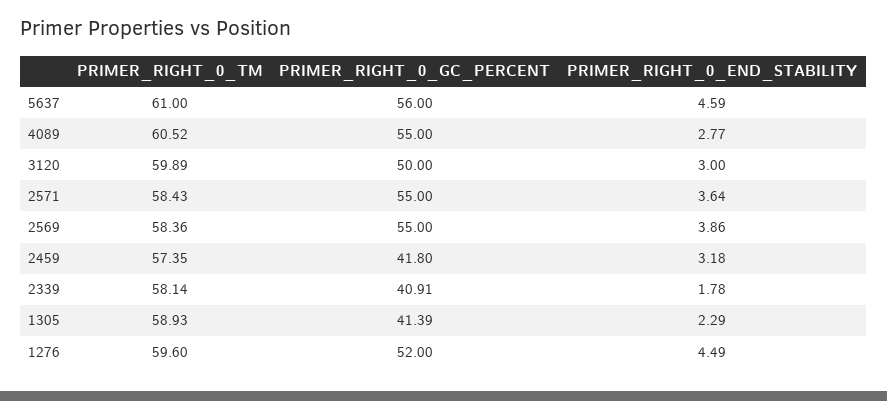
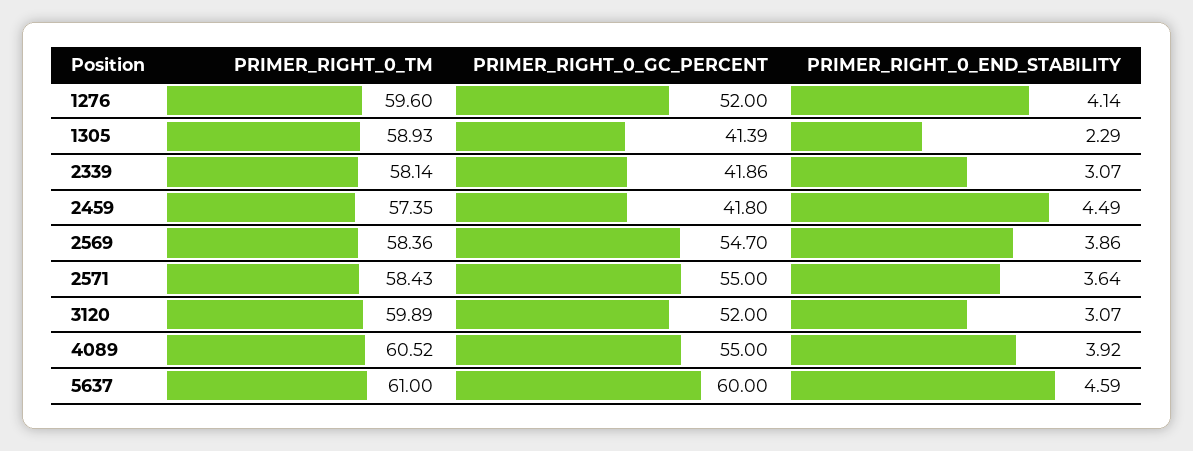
  {
    "PRIMER_RIGHT_0_TM": {
      "5637": 61,
      "4089": 60.52,
      "3120": 59.89,
      "2571": 58.43,
      "2569": 58.36,
      "2459": 57.35,
      "2339": 58.14,
      "1305": 58.93,
      "1276": 59.6
    },
    "PRIMER_RIGHT_0_GC_PERCENT": {
-     "5637": 56,
+     "5637": 60,
      "4089": 55,
-     "3120": 50,
+     "3120": 52,
      "2571": 55,
-     "2569": 55,
+     "2569": 54.7,
      "2459": 41.8,
-     "2339": 40.91,
+     "2339": 41.86,
      "1305": 41.39,
      "1276": 52
    },
    "PRIMER_RIGHT_0_END_STABILITY": {
      "5637": 4.59,
-     "4089": 2.77,
+     "4089": 3.92,
-     "3120": 3,
+     "3120": 3.07,
      "2571": 3.64,
      "2569": 3.86,
-     "2459": 3.18,
+     "2459": 4.49,
-     "2339": 1.78,
+     "2339": 3.07,
      "1305": 2.29,
-     "1276": 4.49
+     "1276": 4.14
    }
  }

